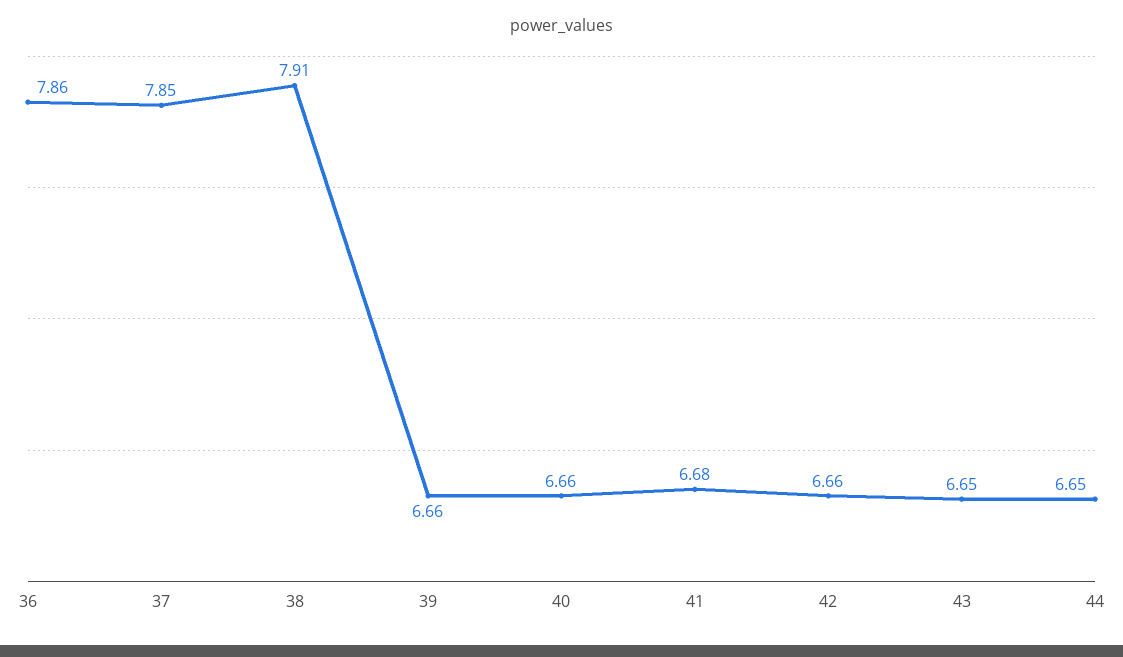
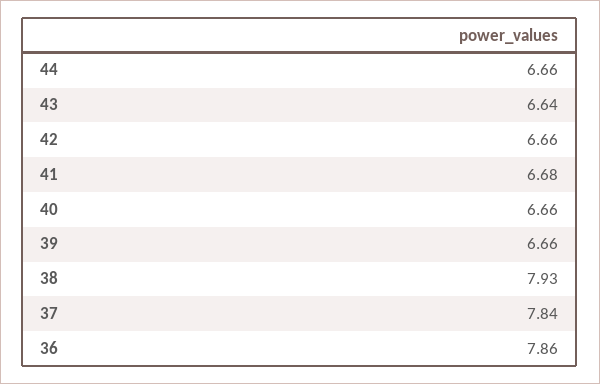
  {
    "36": 7.86,
-   "37": 7.85,
+   "37": 7.84,
-   "38": 7.91,
+   "38": 7.93,
    "39": 6.66,
    "40": 6.66,
    "41": 6.68,
    "42": 6.66,
-   "43": 6.65,
+   "43": 6.64,
-   "44": 6.65
+   "44": 6.66
  }

